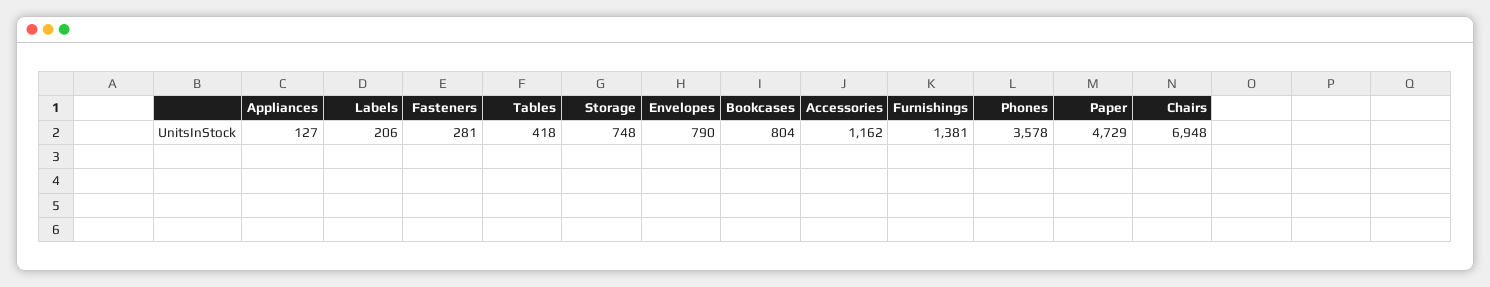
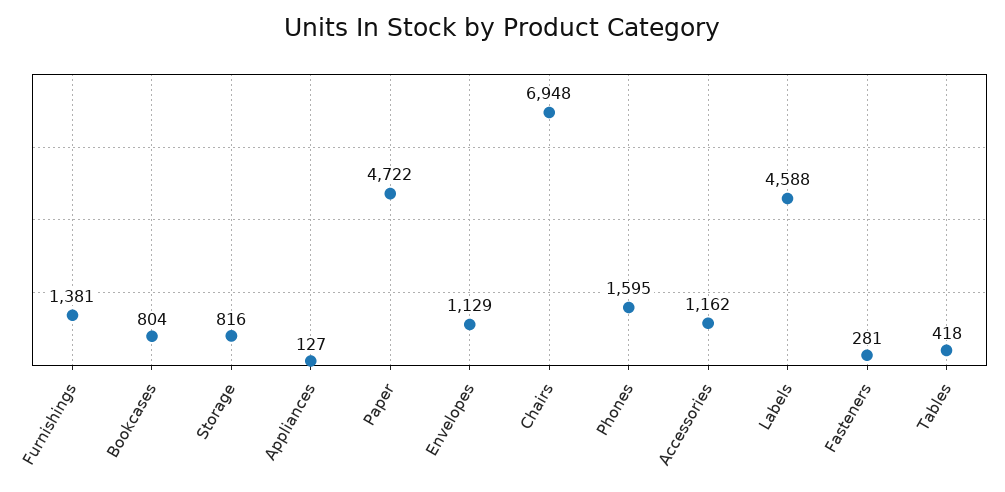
  {
    "Appliances": 127,
-   "Labels": 206,
+   "Labels": 4588,
    "Fasteners": 281,
    "Tables": 418,
-   "Storage": 748,
+   "Storage": 816,
-   "Envelopes": 790,
+   "Envelopes": 1129,
    "Bookcases": 804,
    "Accessories": 1162,
    "Furnishings": 1381,
-   "Phones": 3578,
+   "Phones": 1595,
-   "Paper": 4729,
+   "Paper": 4722,
    "Chairs": 6948
  }

